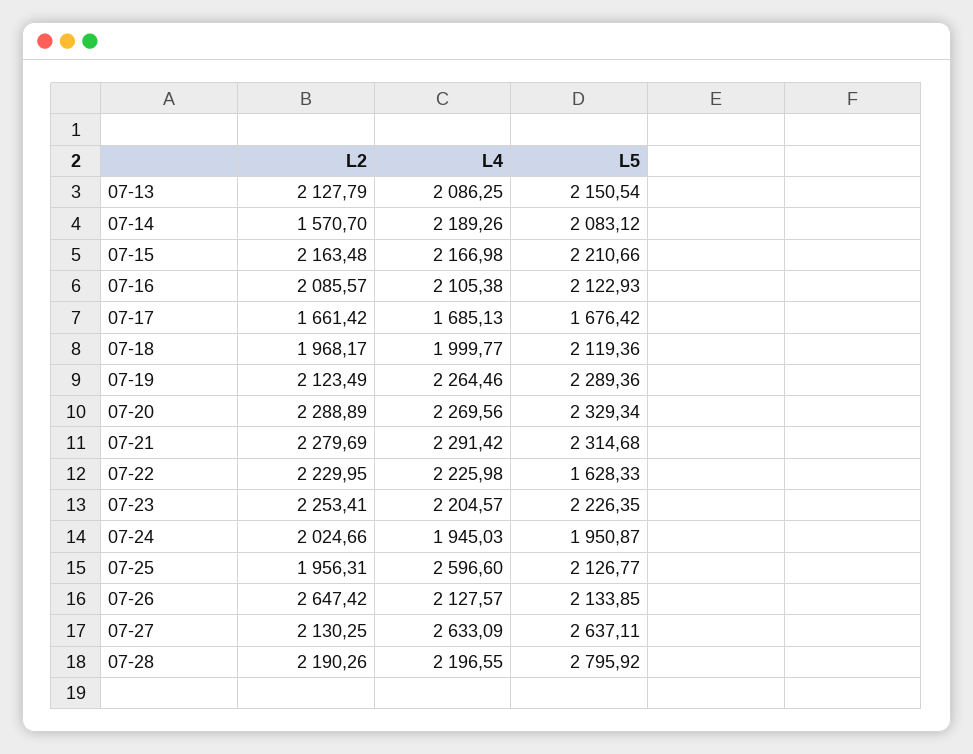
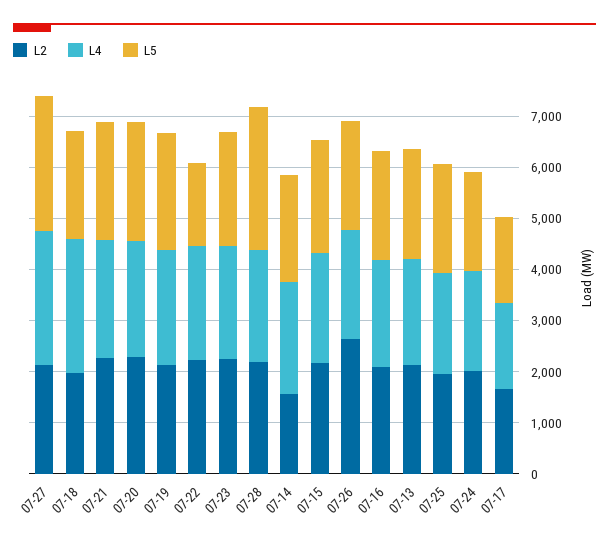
  {
    "L2": {
      "07-13": 2127.79,
      "07-14": 1570.7,
      "07-15": 2163.48,
      "07-16": 2085.57,
      "07-17": 1661.42,
      "07-18": 1968.17,
      "07-19": 2123.49,
      "07-20": 2288.89,
      "07-21": 2279.69,
      "07-22": 2229.95,
      "07-23": 2253.41,
      "07-24": 2024.66,
      "07-25": 1956.31,
      "07-26": 2647.42,
      "07-27": 2130.25,
      "07-28": 2190.26
    },
    "L4": {
      "07-13": 2086.25,
      "07-14": 2189.26,
      "07-15": 2166.98,
      "07-16": 2105.38,
      "07-17": 1685.13,
-     "07-18": 1999.77,
+     "07-18": 2600,
      "07-19": 2264.46,
      "07-20": 2269.56,
      "07-21": 2291.42,
      "07-22": 2225.98,
      "07-23": 2204.57,
      "07-24": 1945.03,
-     "07-25": 2596.6,
+     "07-25": 2000,
      "07-26": 2127.57,
      "07-27": 2633.09,
      "07-28": 2196.55
    },
    "L5": {
      "07-13": 2150.54,
      "07-14": 2083.12,
      "07-15": 2210.66,
      "07-16": 2122.93,
      "07-17": 1676.42,
      "07-18": 2119.36,
      "07-19": 2289.36,
      "07-20": 2329.34,
      "07-21": 2314.68,
      "07-22": 1628.33,
      "07-23": 2226.35,
      "07-24": 1950.87,
      "07-25": 2126.77,
      "07-26": 2133.85,
      "07-27": 2637.11,
      "07-28": 2795.92
    }
  }

